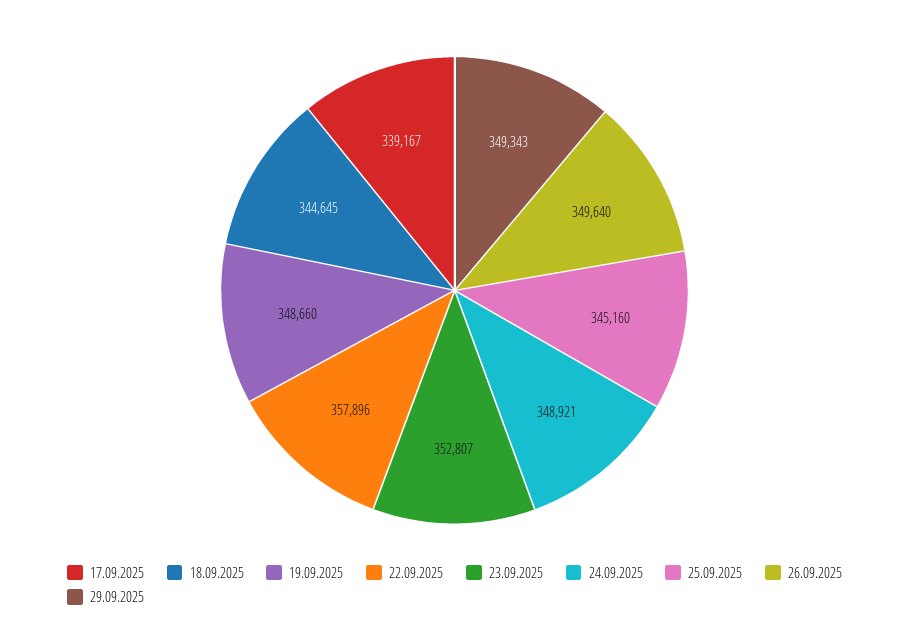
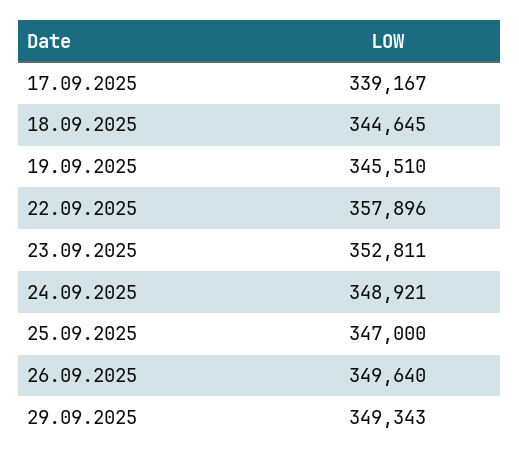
  {
    "17.09.2025": 339167,
    "18.09.2025": 344645,
-   "19.09.2025": 348660,
+   "19.09.2025": 345510,
    "22.09.2025": 357896,
-   "23.09.2025": 352807,
+   "23.09.2025": 352811,
    "24.09.2025": 348921,
-   "25.09.2025": 345160,
+   "25.09.2025": 347000,
    "26.09.2025": 349640,
    "29.09.2025": 349343
  }

